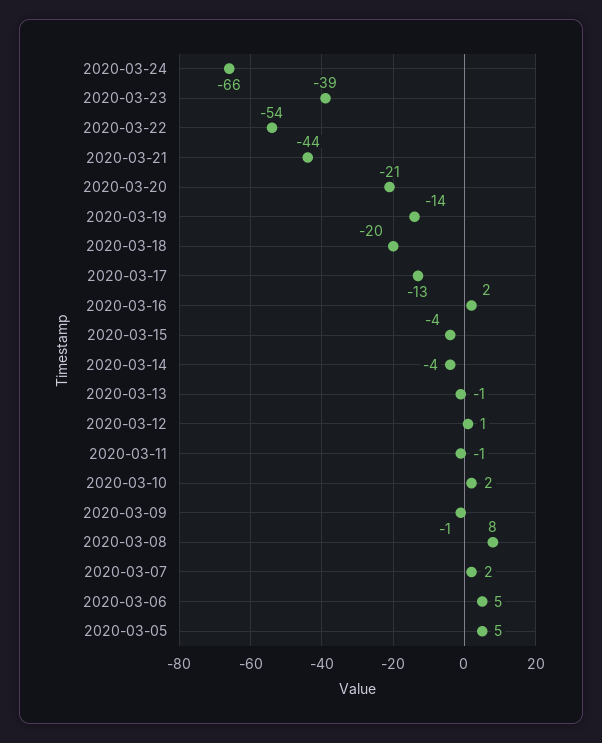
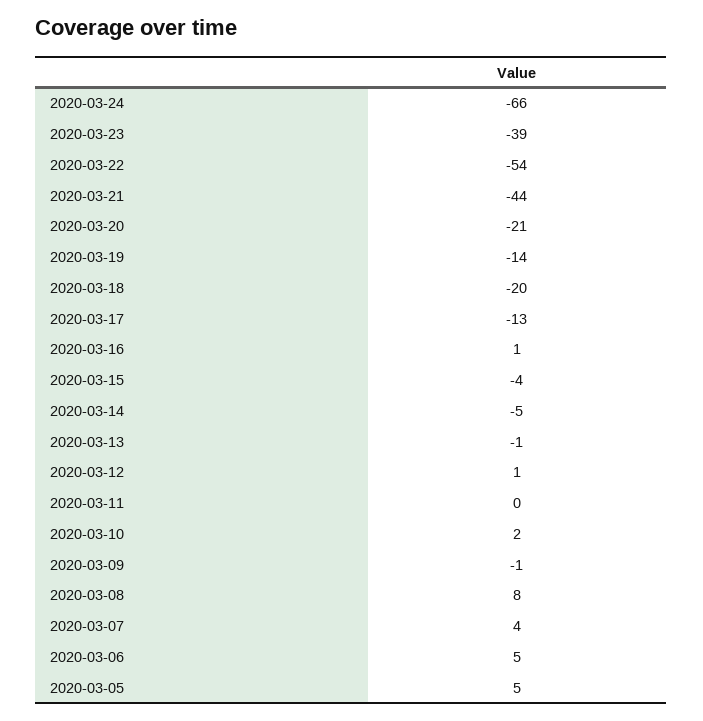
  {
    "2020-03-24": -66,
    "2020-03-23": -39,
    "2020-03-22": -54,
    "2020-03-21": -44,
    "2020-03-20": -21,
    "2020-03-19": -14,
    "2020-03-18": -20,
    "2020-03-17": -13,
-   "2020-03-16": 2,
+   "2020-03-16": 1,
    "2020-03-15": -4,
-   "2020-03-14": -4,
+   "2020-03-14": -5,
    "2020-03-13": -1,
    "2020-03-12": 1,
-   "2020-03-11": -1,
+   "2020-03-11": 0,
    "2020-03-10": 2,
    "2020-03-09": -1,
    "2020-03-08": 8,
-   "2020-03-07": 2,
+   "2020-03-07": 4,
    "2020-03-06": 5,
    "2020-03-05": 5
  }

